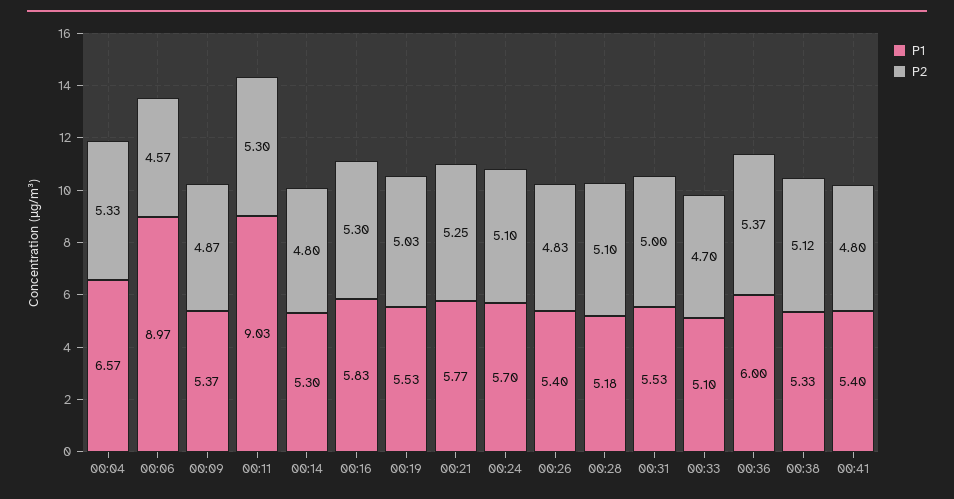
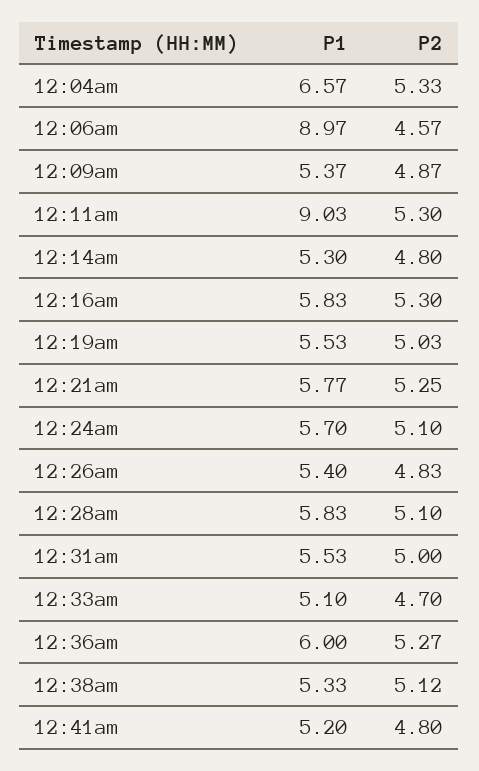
  {
    "P1": {
      "00:04": 6.57,
      "00:06": 8.97,
      "00:09": 5.37,
      "00:11": 9.03,
      "00:14": 5.3,
      "00:16": 5.83,
      "00:19": 5.53,
      "00:21": 5.77,
      "00:24": 5.7,
      "00:26": 5.4,
-     "00:28": 5.18,
+     "00:28": 5.83,
      "00:31": 5.53,
      "00:33": 5.1,
      "00:36": 6,
      "00:38": 5.33,
-     "00:41": 5.4
+     "00:41": 5.2
    },
    "P2": {
      "00:04": 5.33,
      "00:06": 4.57,
      "00:09": 4.87,
      "00:11": 5.3,
      "00:14": 4.8,
      "00:16": 5.3,
      "00:19": 5.03,
      "00:21": 5.25,
      "00:24": 5.1,
      "00:26": 4.83,
      "00:28": 5.1,
      "00:31": 5,
      "00:33": 4.7,
-     "00:36": 5.37,
+     "00:36": 5.27,
      "00:38": 5.12,
      "00:41": 4.8
    }
  }

